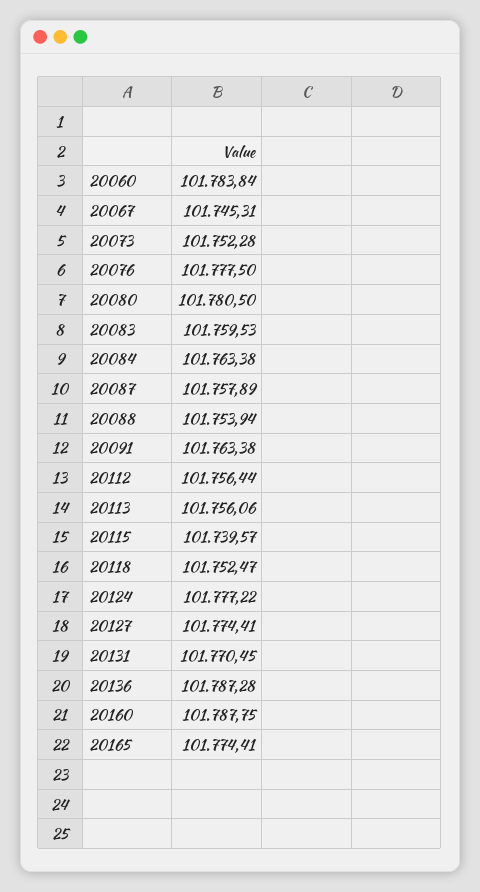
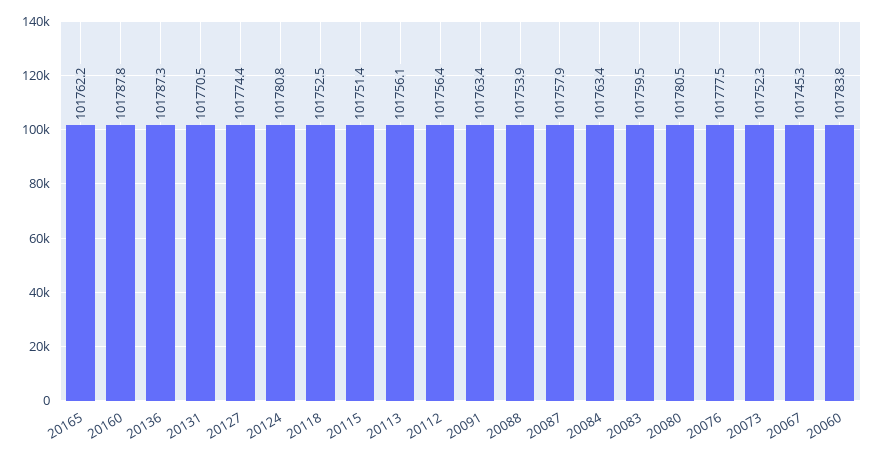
  {
    "20060": 101783.84,
    "20067": 101745.31,
    "20073": 101752.28,
    "20076": 101777.5,
    "20080": 101780.5,
    "20083": 101759.53,
    "20084": 101763.38,
    "20087": 101757.89,
    "20088": 101753.94,
    "20091": 101763.38,
    "20112": 101756.44,
    "20113": 101756.06,
-   "20115": 101739.57,
+   "20115": 101751.4,
    "20118": 101752.47,
-   "20124": 101777.22,
+   "20124": 101780.8,
    "20127": 101774.41,
    "20131": 101770.45,
    "20136": 101787.28,
    "20160": 101787.75,
-   "20165": 101774.41
+   "20165": 101762.2
  }

